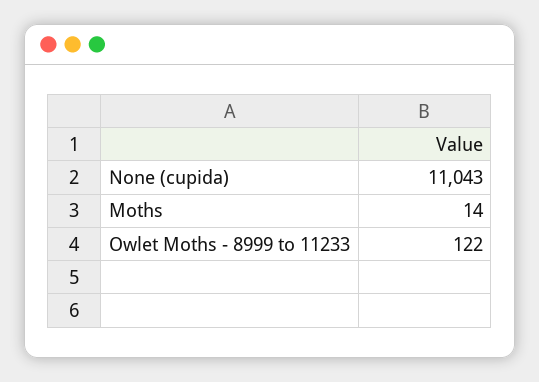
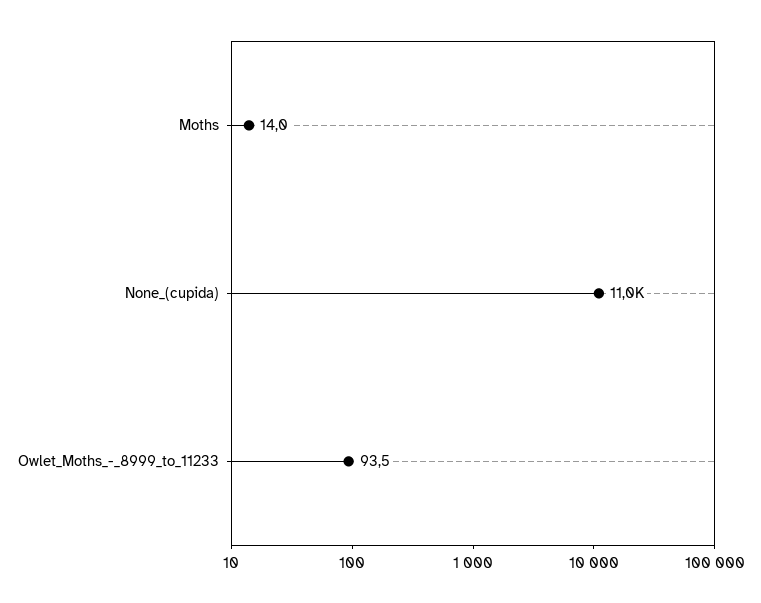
  {
    "None (cupida)": 11043,
    "Moths": 14,
-   "Owlet Moths - 8999 to 11233": 122
+   "Owlet Moths - 8999 to 11233": 93.5
  }

